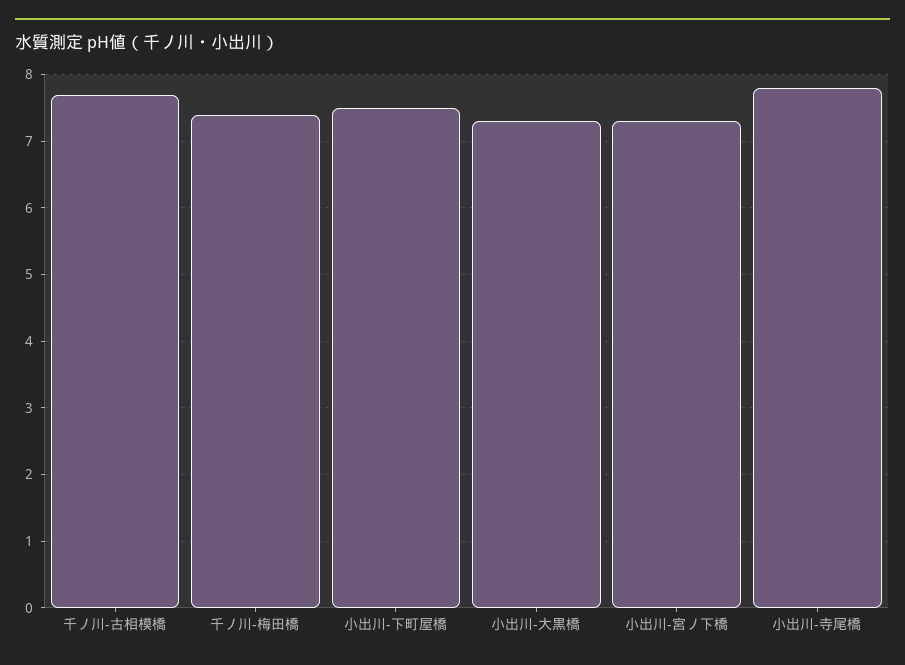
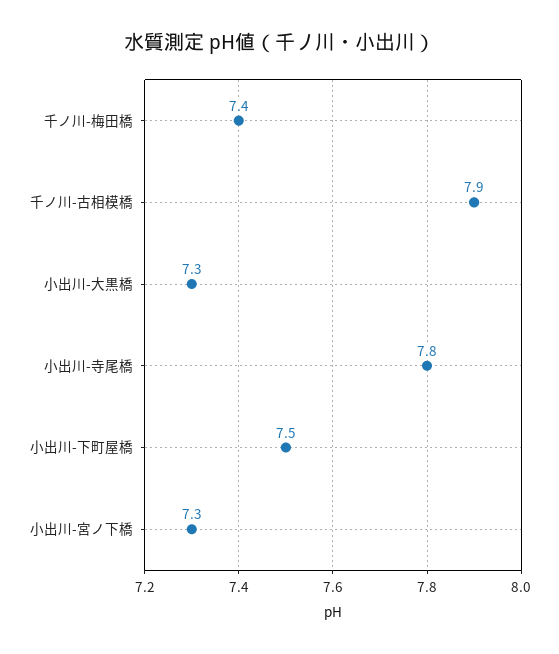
  {
-   "千ノ川-古相模橋": 7.7,
+   "千ノ川-古相模橋": 7.9,
    "千ノ川-梅田橋": 7.4,
    "小出川-下町屋橋": 7.5,
    "小出川-大黒橋": 7.3,
    "小出川-宮ノ下橋": 7.3,
    "小出川-寺尾橋": 7.8
  }

